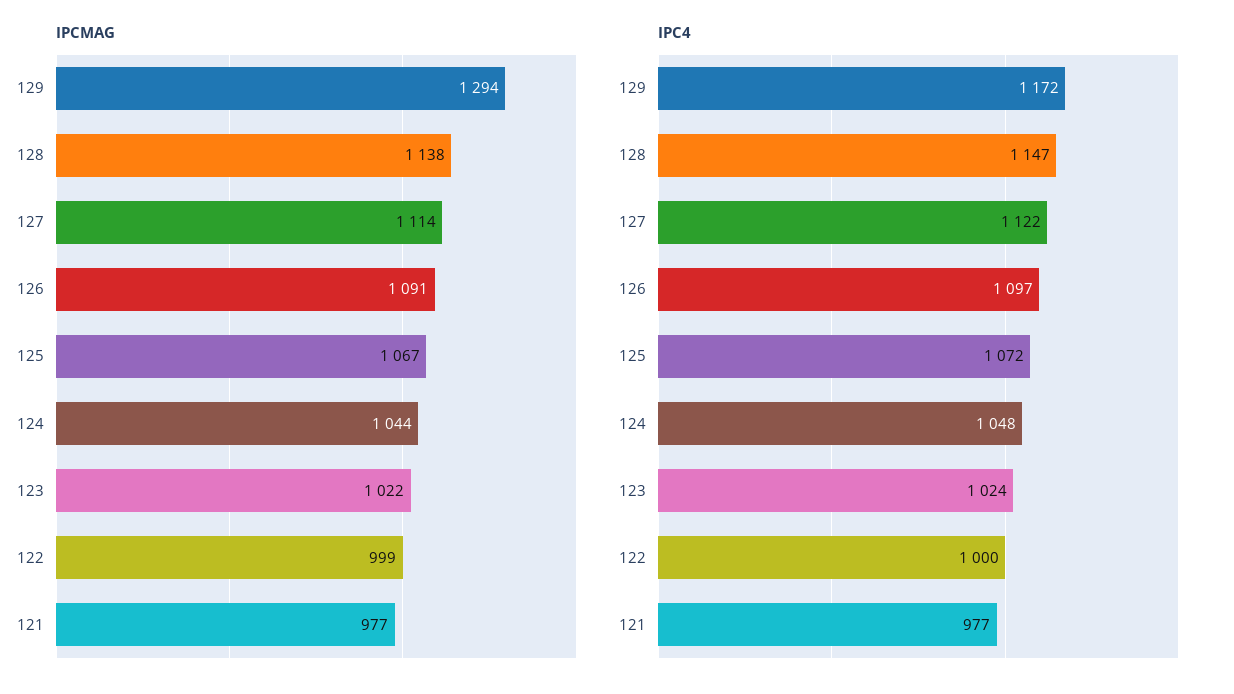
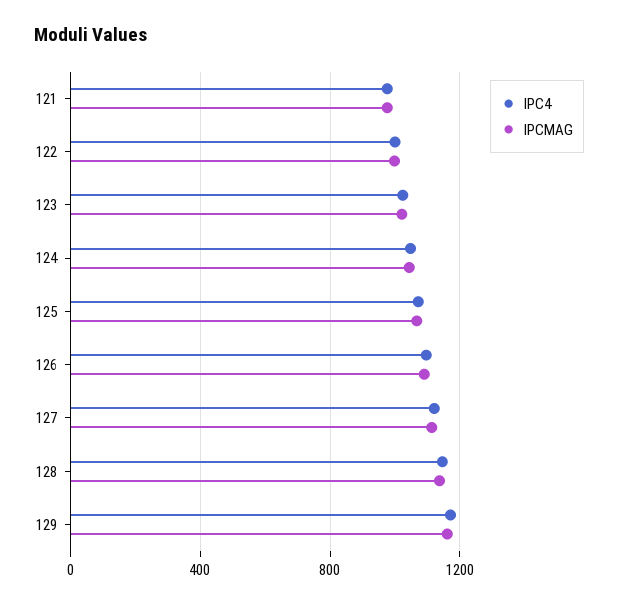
  {
    "IPCMAG": {
-     "129": 1294,
+     "129": 1150,
      "128": 1138,
      "127": 1114,
      "126": 1091,
      "125": 1067,
      "124": 1044,
      "123": 1022,
      "122": 999,
      "121": 977
    },
    "IPC4": {
      "129": 1172,
      "128": 1147,
      "127": 1122,
      "126": 1097,
      "125": 1072,
      "124": 1048,
      "123": 1024,
      "122": 1000,
      "121": 977
    }
  }

